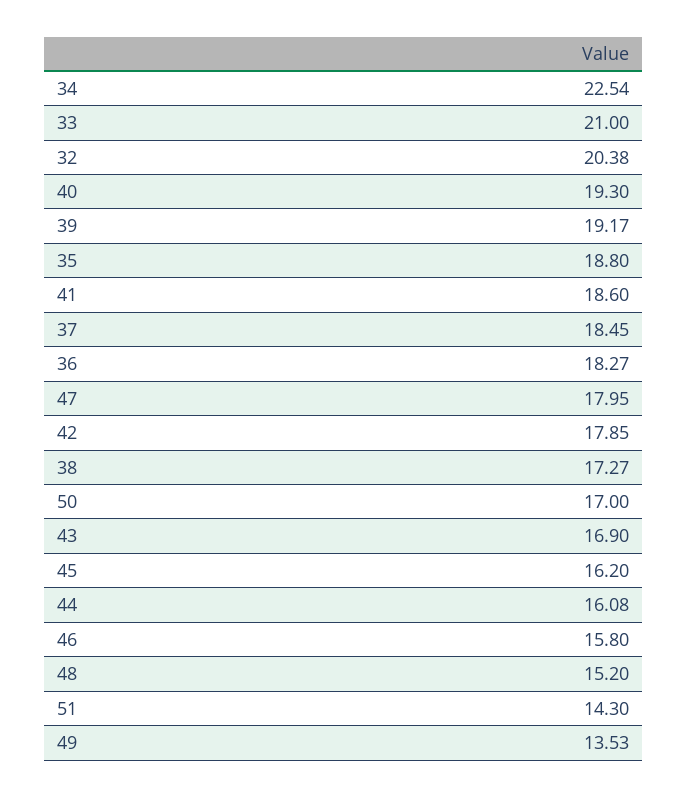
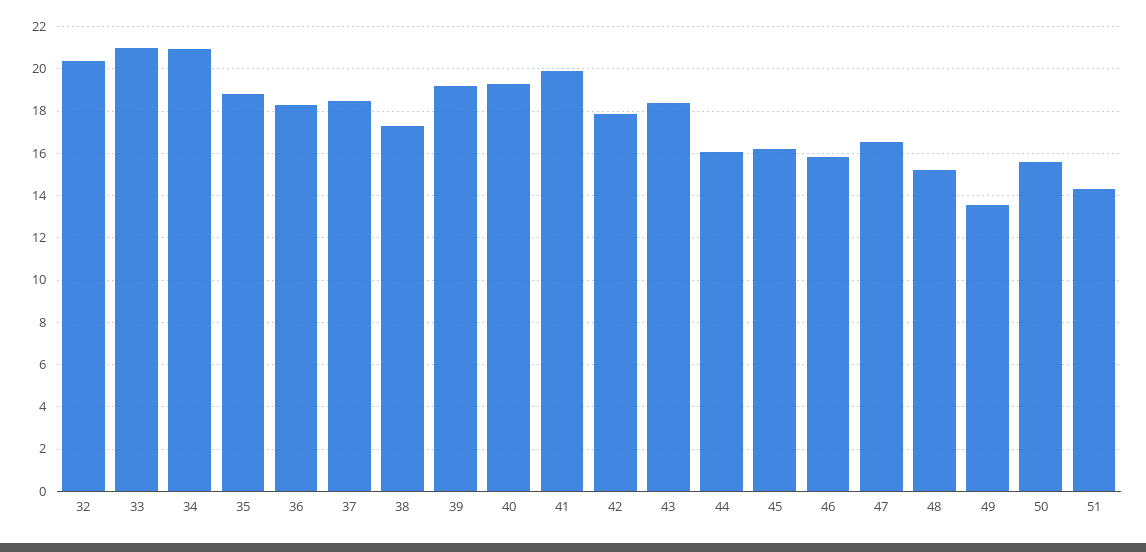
  {
-   "34": 22.54,
+   "34": 21,
    "33": 21,
    "32": 20.38,
    "40": 19.3,
    "39": 19.17,
    "35": 18.8,
-   "41": 18.6,
+   "41": 20,
    "37": 18.45,
    "36": 18.27,
-   "47": 17.95,
+   "47": 16.5,
    "42": 17.85,
    "38": 17.27,
-   "50": 17,
+   "50": 15.5,
-   "43": 16.9,
+   "43": 18.5,
    "45": 16.2,
    "44": 16.08,
    "46": 15.8,
    "48": 15.2,
    "51": 14.3,
    "49": 13.53
  }

